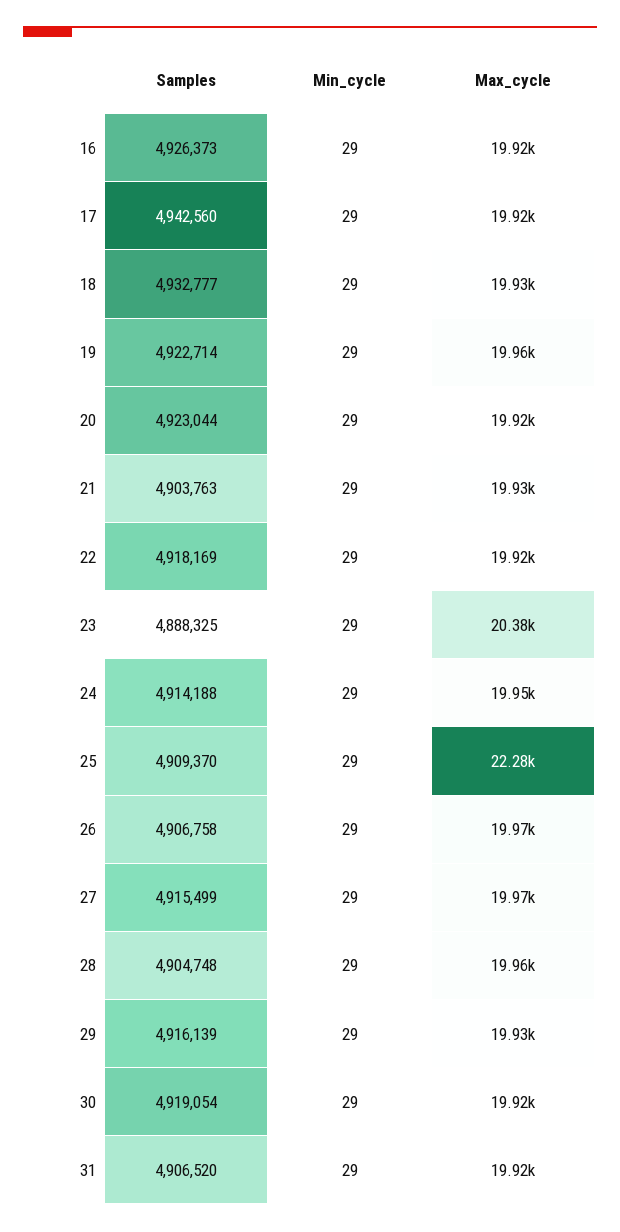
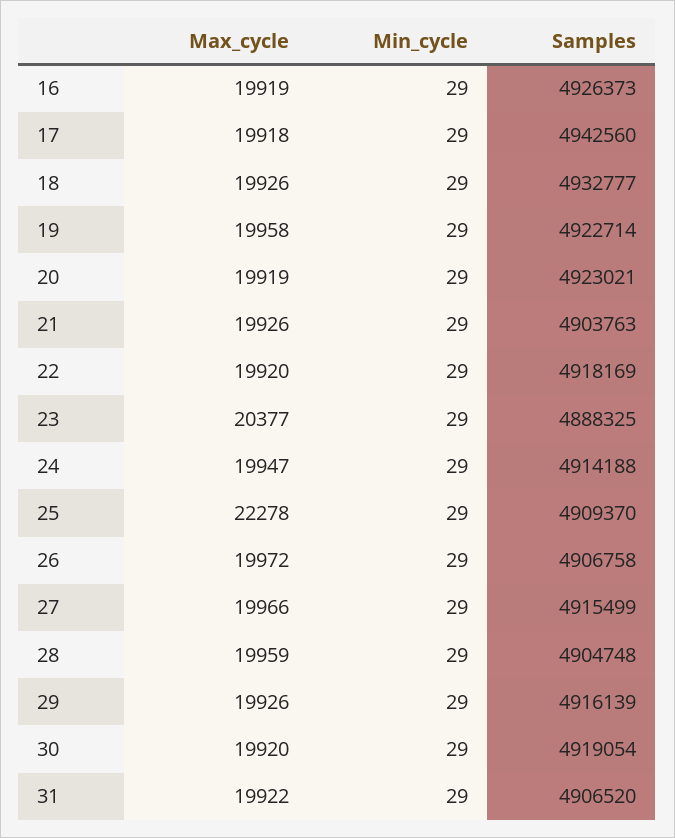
  {
    "Samples": {
      "16": 4926373,
      "17": 4942560,
      "18": 4932777,
      "19": 4922714,
-     "20": 4923044,
+     "20": 4923021,
      "21": 4903763,
      "22": 4918169,
      "23": 4888325,
      "24": 4914188,
      "25": 4909370,
      "26": 4906758,
      "27": 4915499,
      "28": 4904748,
      "29": 4916139,
      "30": 4919054,
      "31": 4906520
    },
    "Min_cycle": {
      "16": 29,
      "17": 29,
      "18": 29,
      "19": 29,
      "20": 29,
      "21": 29,
      "22": 29,
      "23": 29,
      "24": 29,
      "25": 29,
      "26": 29,
      "27": 29,
      "28": 29,
      "29": 29,
      "30": 29,
      "31": 29
    },
    "Max_cycle": {
      "16": 19919,
      "17": 19918,
      "18": 19926,
      "19": 19958,
      "20": 19919,
      "21": 19926,
      "22": 19920,
      "23": 20377,
      "24": 19947,
      "25": 22278,
      "26": 19972,
      "27": 19966,
      "28": 19959,
      "29": 19926,
      "30": 19920,
      "31": 19922
    }
  }

